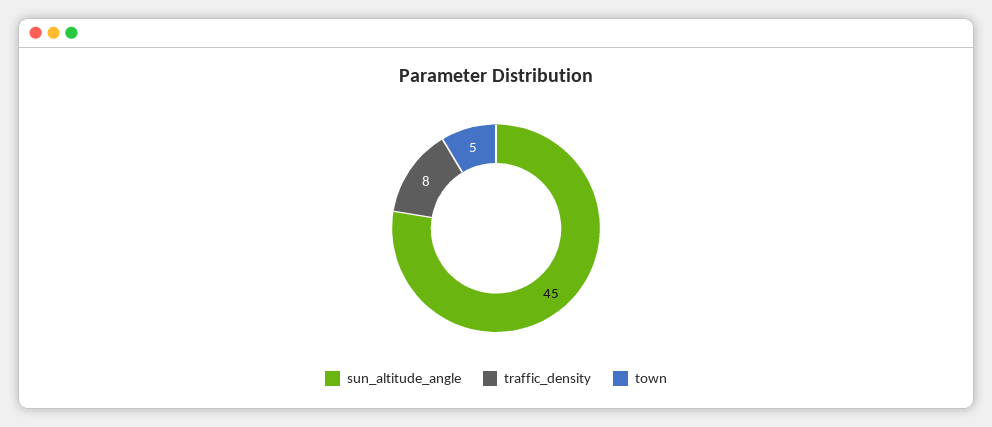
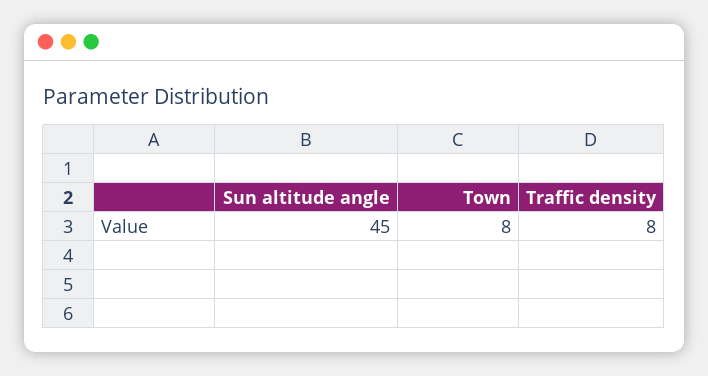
  {
    "sun_altitude_angle": 45,
    "traffic_density": 8,
-   "town": 5
+   "town": 8
  }

